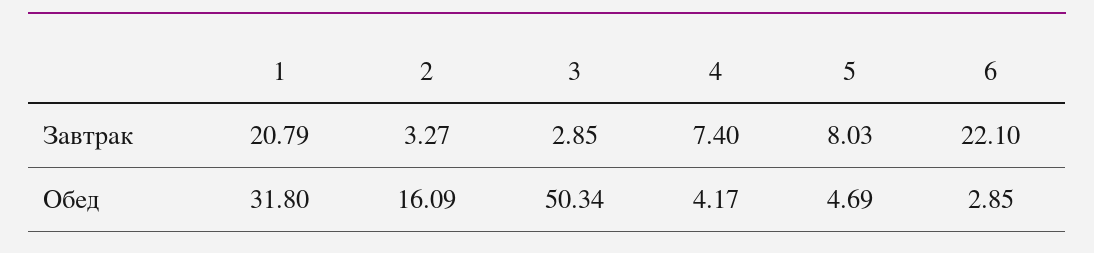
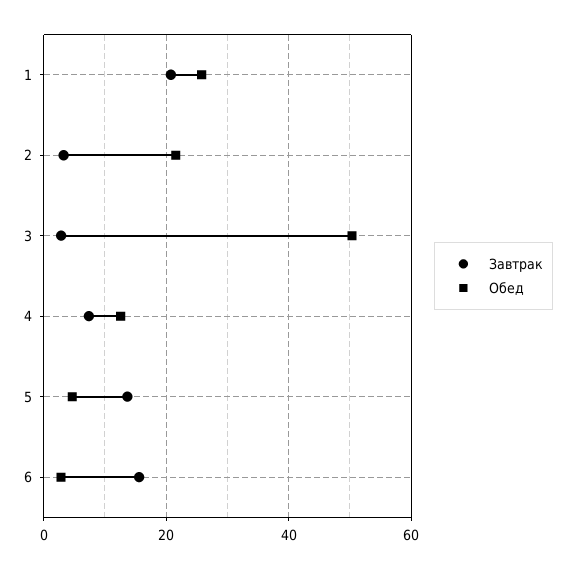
  {
    "Завтрак": {
      "1": 20.79,
      "2": 3.27,
      "3": 2.85,
      "4": 7.4,
-     "5": 8.03,
+     "5": 14,
-     "6": 22.1
+     "6": 16
    },
    "Обед": {
-     "1": 31.8,
+     "1": 26,
-     "2": 16.09,
+     "2": 22,
      "3": 50.34,
-     "4": 4.17,
+     "4": 12,
      "5": 4.69,
      "6": 2.85
    }
  }

